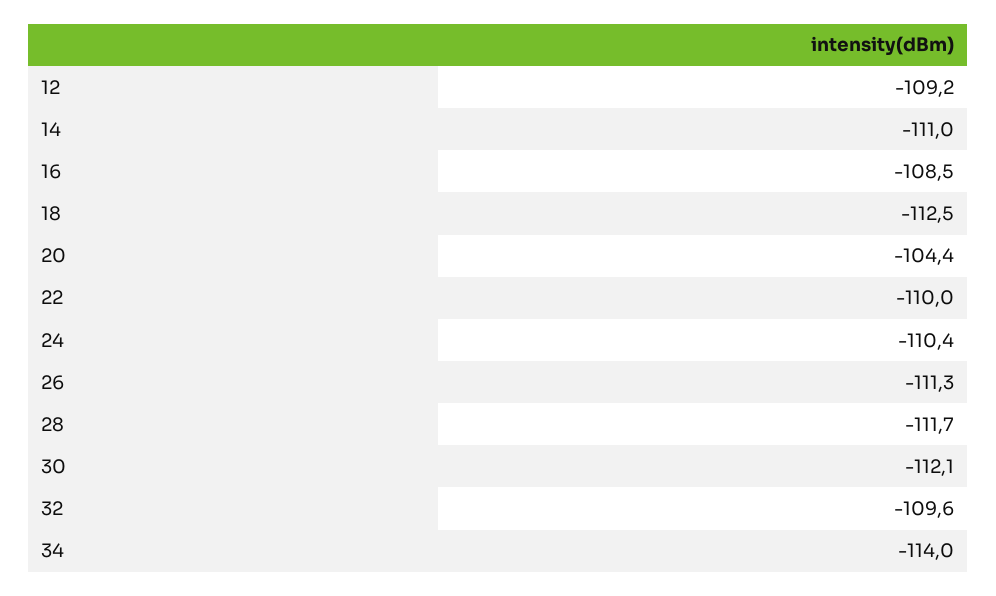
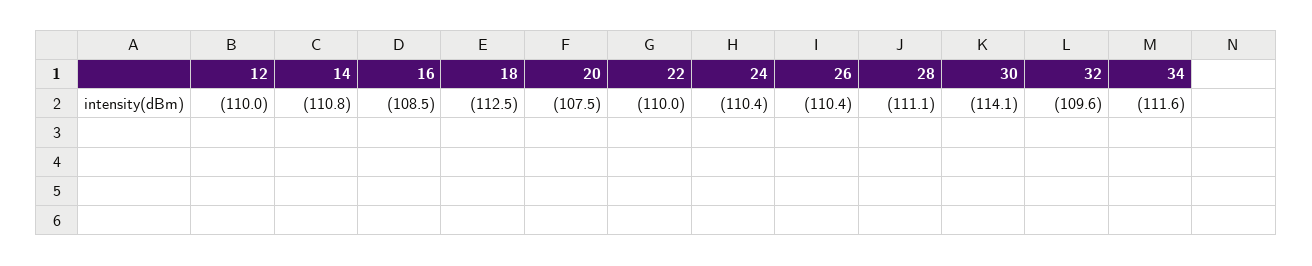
  {
-   "12": -109.2,
+   "12": -110,
-   "14": -111,
+   "14": -110.8,
    "16": -108.5,
    "18": -112.5,
-   "20": -104.4,
+   "20": -107.5,
    "22": -110,
    "24": -110.4,
-   "26": -111.3,
+   "26": -110.4,
-   "28": -111.7,
+   "28": -111.1,
-   "30": -112.1,
+   "30": -114.1,
    "32": -109.6,
-   "34": -114
+   "34": -111.6
  }

